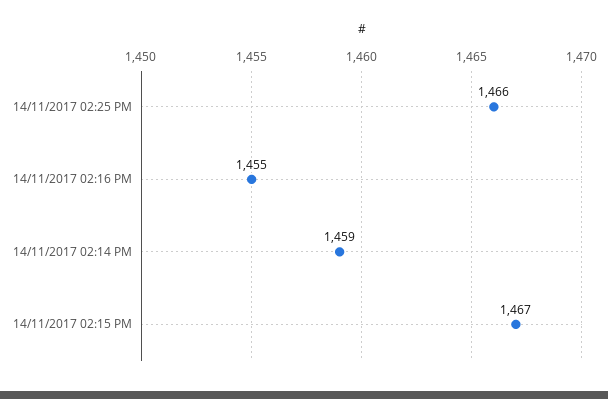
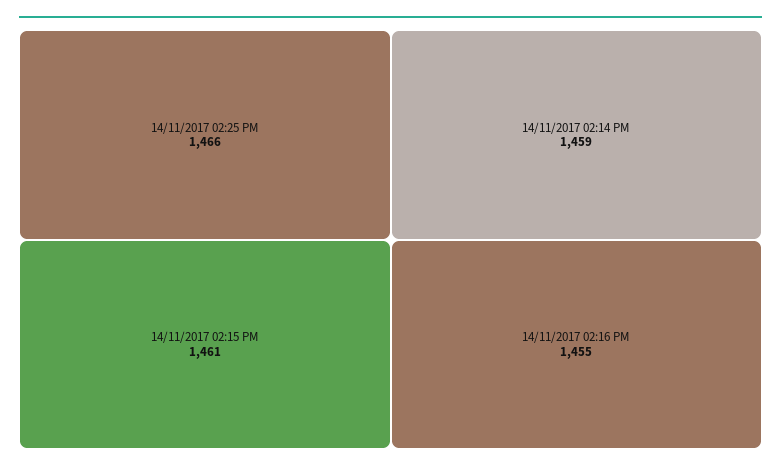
  {
    "14/11/2017 02:25 PM": 1466,
    "14/11/2017 02:16 PM": 1455,
    "14/11/2017 02:14 PM": 1459,
-   "14/11/2017 02:15 PM": 1467
+   "14/11/2017 02:15 PM": 1461
  }

